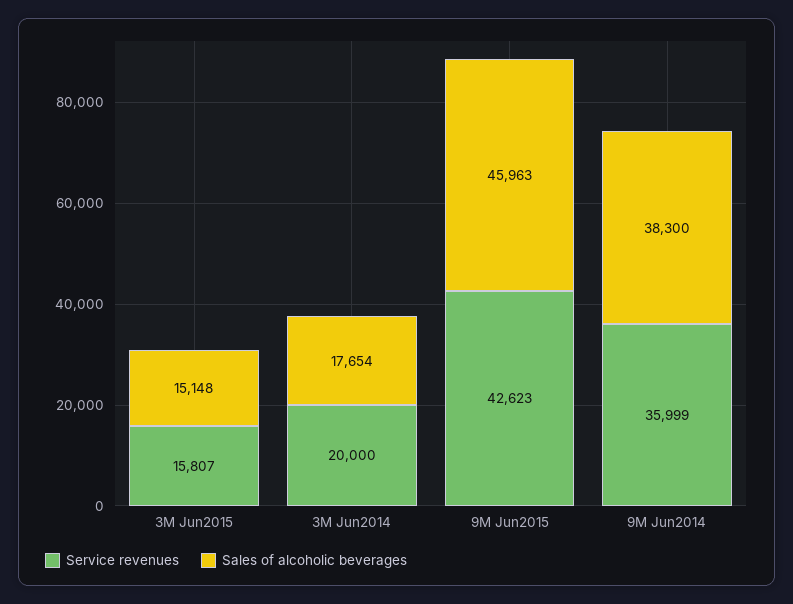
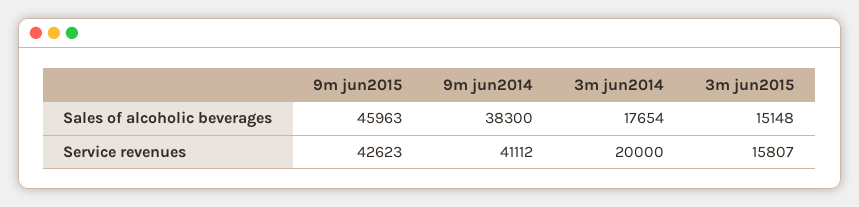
  {
    "Service revenues": {
      "3M Jun2015": 15807,
      "3M Jun2014": 20000,
      "9M Jun2015": 42623,
-     "9M Jun2014": 35999
+     "9M Jun2014": 41112
    },
    "Sales of alcoholic beverages": {
      "3M Jun2015": 15148,
      "3M Jun2014": 17654,
      "9M Jun2015": 45963,
      "9M Jun2014": 38300
    }
  }

